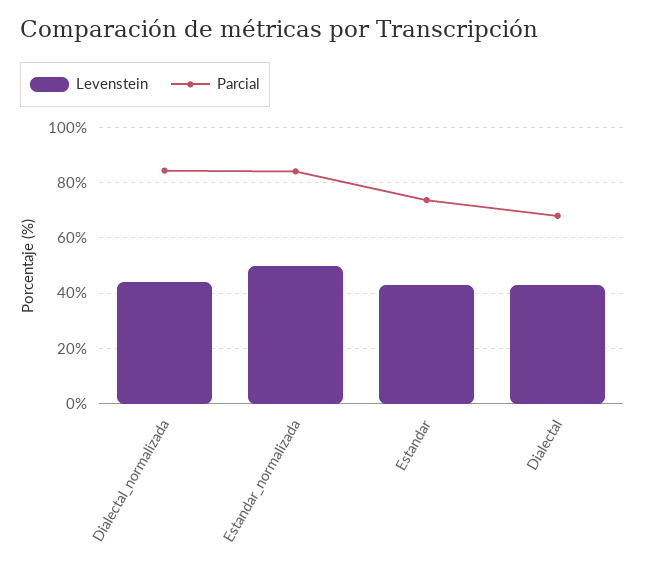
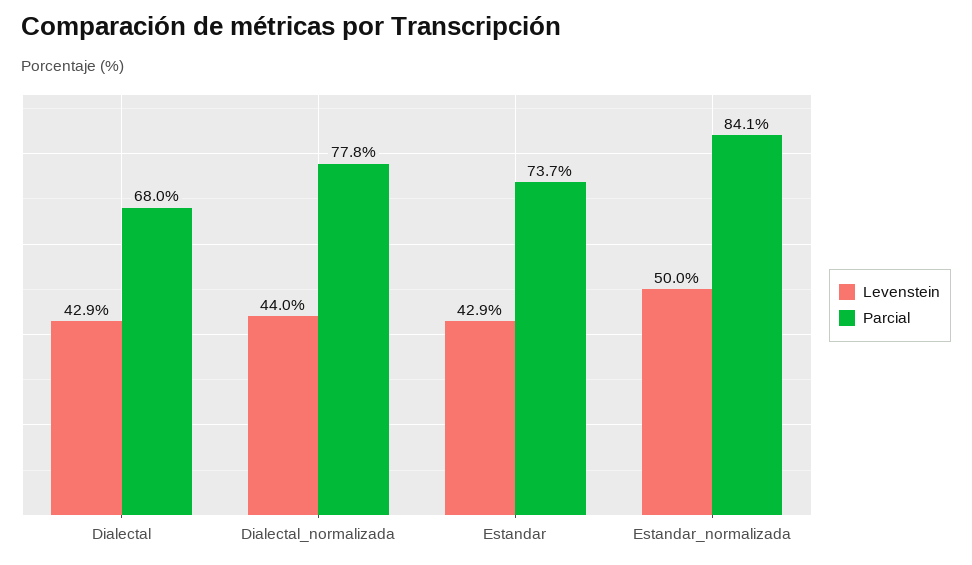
  {
    "Levenstein": {
      "Dialectal_normalizada": 44,
      "Estandar_normalizada": 50,
      "Estandar": 42.9,
      "Dialectal": 42.9
    },
    "Parcial": {
-     "Dialectal_normalizada": 85,
+     "Dialectal_normalizada": 77.8,
      "Estandar_normalizada": 84.1,
      "Estandar": 73.7,
      "Dialectal": 68
    }
  }

